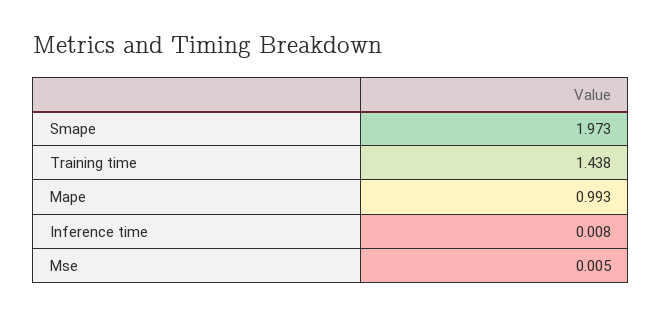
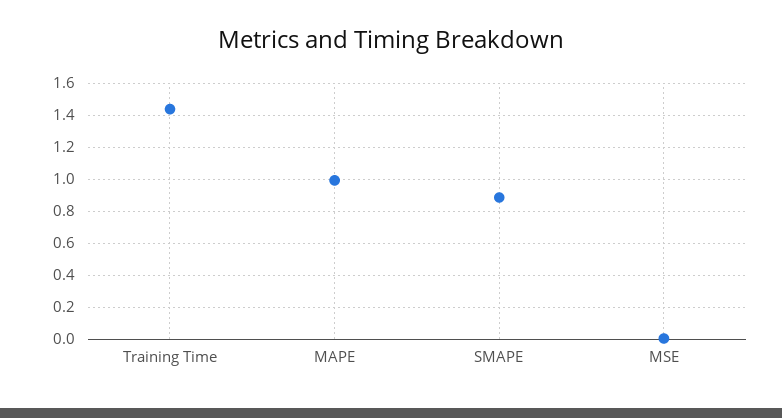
  {
-   "Smape": 1.973,
+   "Smape": 0.9,
    "Training time": 1.438,
    "Mape": 0.993,
-   "Inference time": 0.008,
    "Mse": 0.005
  }

